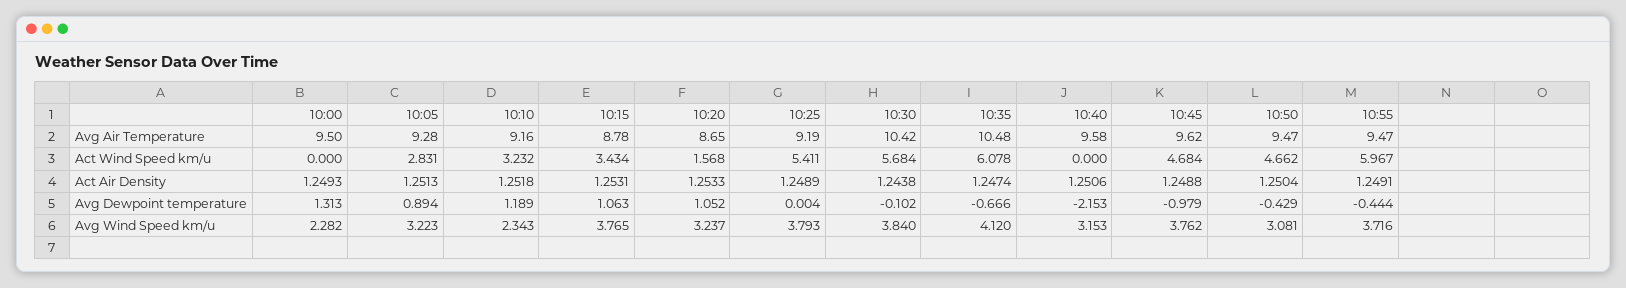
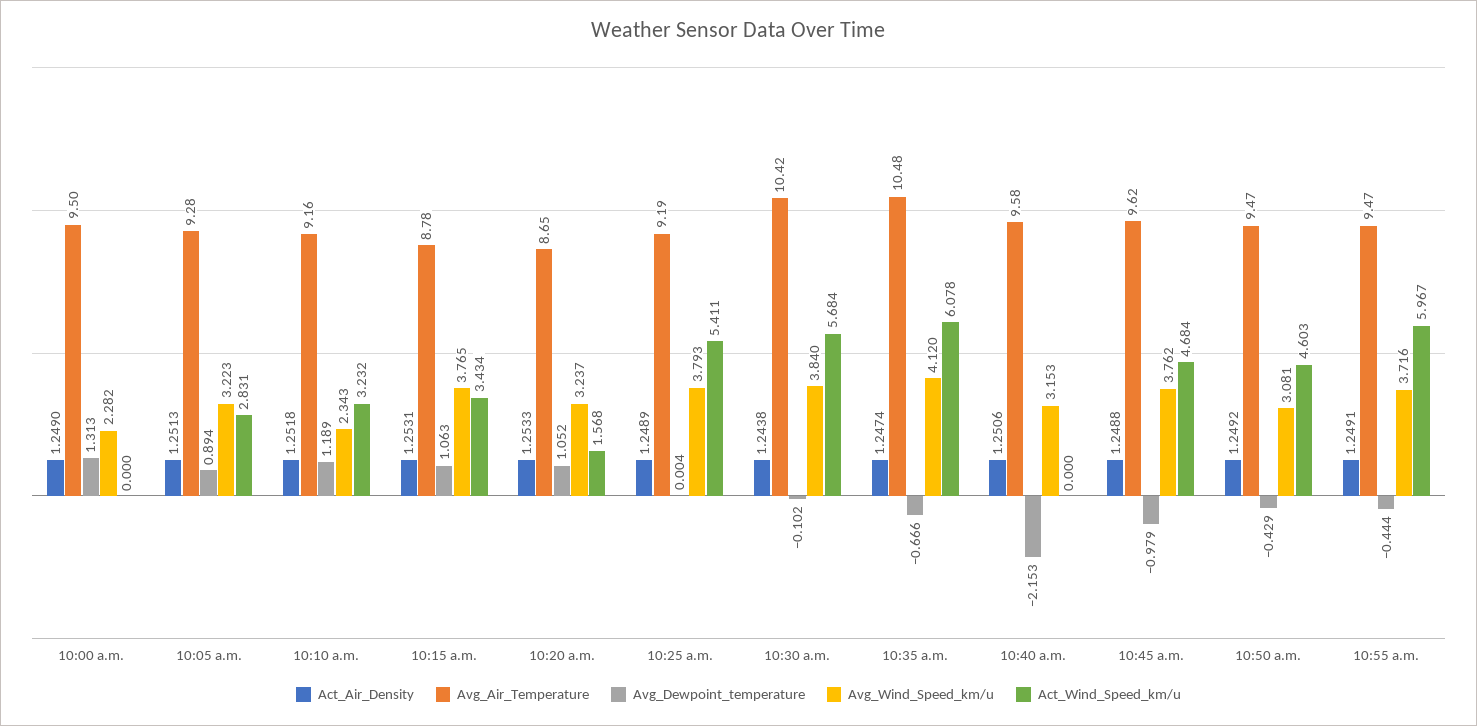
  {
    "Avg Air Temperature": {
      "10:00": 9.5,
      "10:05": 9.28,
      "10:10": 9.16,
      "10:15": 8.78,
      "10:20": 8.65,
      "10:25": 9.19,
      "10:30": 10.42,
      "10:35": 10.48,
      "10:40": 9.58,
      "10:45": 9.62,
      "10:50": 9.47,
      "10:55": 9.47
    },
    "Act Wind Speed km/u": {
      "10:00": 0,
      "10:05": 2.831,
      "10:10": 3.232,
      "10:15": 3.434,
      "10:20": 1.568,
      "10:25": 5.411,
      "10:30": 5.684,
      "10:35": 6.078,
      "10:40": 0,
      "10:45": 4.684,
-     "10:50": 4.662,
+     "10:50": 4.603,
      "10:55": 5.967
    },
    "Act Air Density": {
-     "10:00": 1.2493,
+     "10:00": 1.249,
      "10:05": 1.2513,
      "10:10": 1.2518,
      "10:15": 1.2531,
      "10:20": 1.2533,
      "10:25": 1.2489,
      "10:30": 1.2438,
      "10:35": 1.2474,
      "10:40": 1.2506,
      "10:45": 1.2488,
-     "10:50": 1.2504,
+     "10:50": 1.2492,
      "10:55": 1.2491
    },
    "Avg Dewpoint temperature": {
      "10:00": 1.313,
      "10:05": 0.894,
      "10:10": 1.189,
      "10:15": 1.063,
      "10:20": 1.052,
      "10:25": 0.004,
      "10:30": -0.102,
      "10:35": -0.666,
      "10:40": -2.153,
      "10:45": -0.979,
      "10:50": -0.429,
      "10:55": -0.444
    },
    "Avg Wind Speed km/u": {
      "10:00": 2.282,
      "10:05": 3.223,
      "10:10": 2.343,
      "10:15": 3.765,
      "10:20": 3.237,
      "10:25": 3.793,
      "10:30": 3.84,
      "10:35": 4.12,
      "10:40": 3.153,
      "10:45": 3.762,
      "10:50": 3.081,
      "10:55": 3.716
    }
  }

